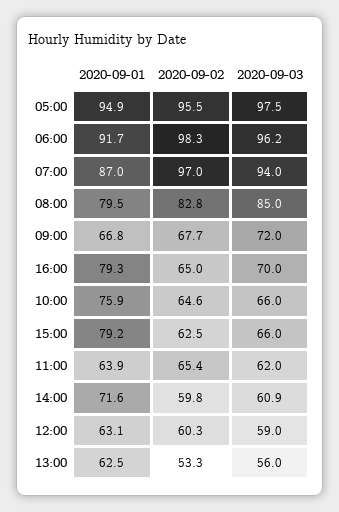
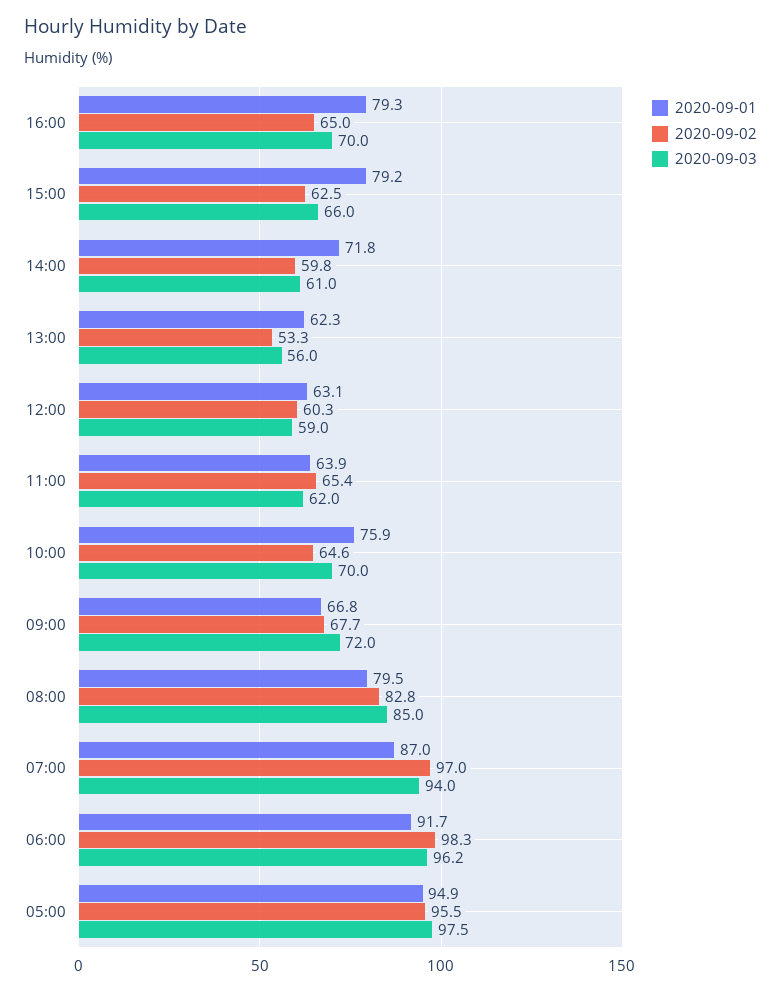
  {
    "2020-09-01": {
      "05:00": 94.9,
      "06:00": 91.7,
      "07:00": 87,
      "08:00": 79.5,
      "09:00": 66.8,
      "16:00": 79.3,
      "10:00": 75.9,
      "15:00": 79.2,
      "11:00": 63.9,
-     "14:00": 71.6,
+     "14:00": 71.8,
      "12:00": 63.1,
-     "13:00": 62.5
+     "13:00": 62.3
    },
    "2020-09-02": {
      "05:00": 95.5,
      "06:00": 98.3,
      "07:00": 97,
      "08:00": 82.8,
      "09:00": 67.7,
      "16:00": 65,
      "10:00": 64.6,
      "15:00": 62.5,
      "11:00": 65.4,
      "14:00": 59.8,
      "12:00": 60.3,
      "13:00": 53.3
    },
    "2020-09-03": {
      "05:00": 97.5,
      "06:00": 96.2,
      "07:00": 94,
      "08:00": 85,
      "09:00": 72,
      "16:00": 70,
-     "10:00": 66,
+     "10:00": 70,
      "15:00": 66,
      "11:00": 62,
-     "14:00": 60.9,
+     "14:00": 61,
      "12:00": 59,
      "13:00": 56
    }
  }

